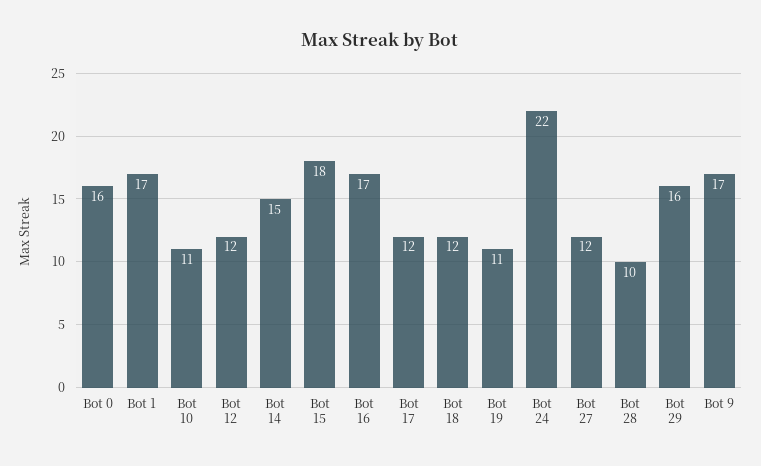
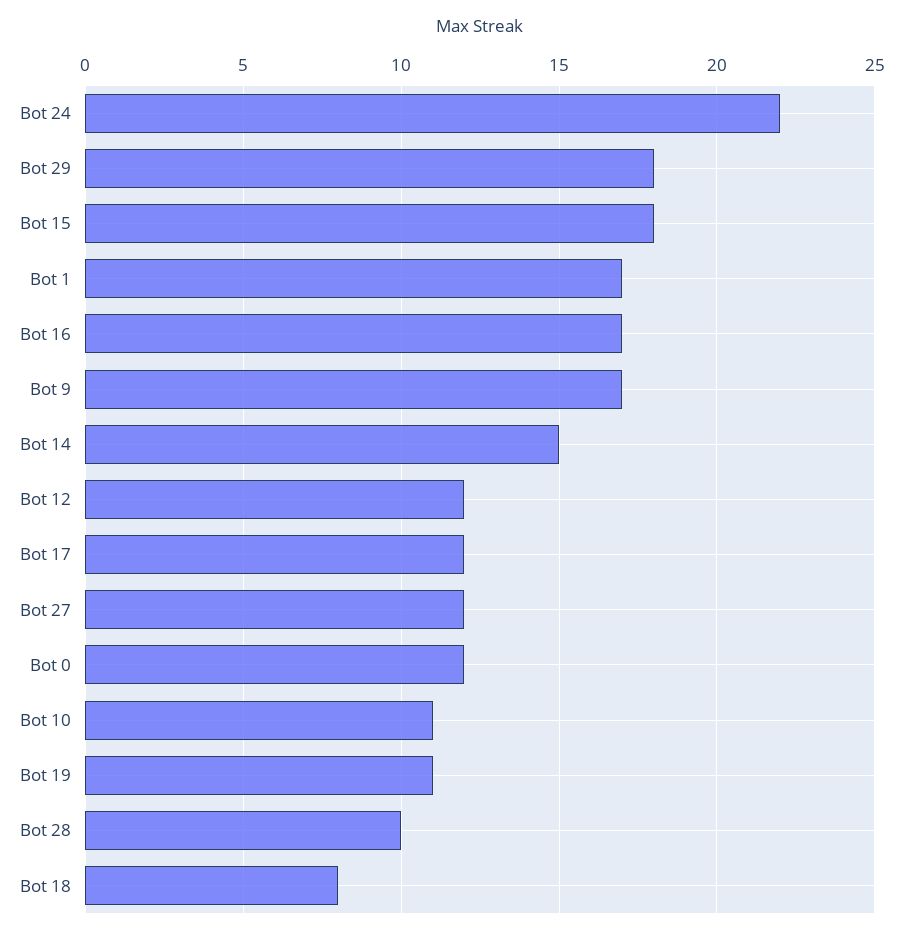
  {
-   "Bot 0": 16,
+   "Bot 0": 12,
    "Bot 1": 17,
    "Bot 10": 11,
    "Bot 12": 12,
    "Bot 14": 15,
    "Bot 15": 18,
    "Bot 16": 17,
    "Bot 17": 12,
-   "Bot 18": 12,
+   "Bot 18": 8,
    "Bot 19": 11,
    "Bot 24": 22,
    "Bot 27": 12,
    "Bot 28": 10,
-   "Bot 29": 16,
+   "Bot 29": 18,
    "Bot 9": 17
  }

